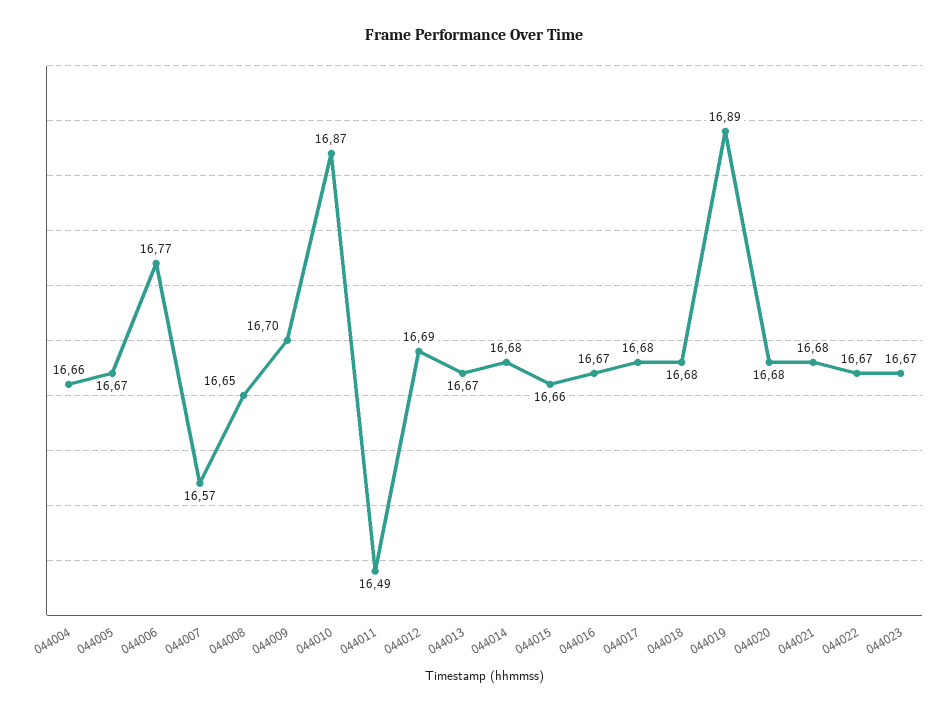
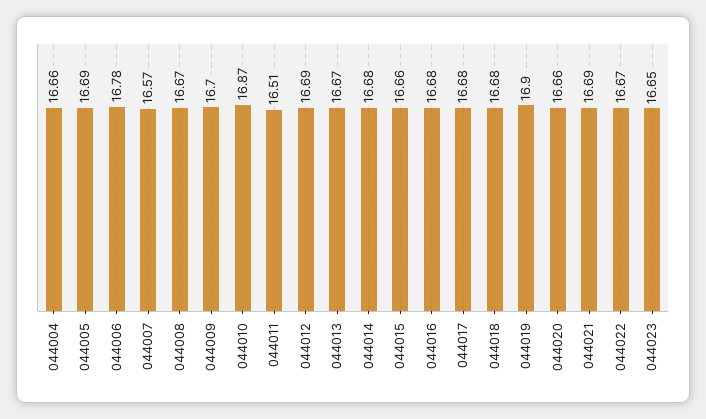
  {
    "044004": 16.66,
-   "044005": 16.67,
+   "044005": 16.69,
-   "044006": 16.77,
+   "044006": 16.78,
    "044007": 16.57,
-   "044008": 16.65,
+   "044008": 16.67,
    "044009": 16.7,
    "044010": 16.87,
-   "044011": 16.49,
+   "044011": 16.51,
    "044012": 16.69,
    "044013": 16.67,
    "044014": 16.68,
    "044015": 16.66,
-   "044016": 16.67,
+   "044016": 16.68,
    "044017": 16.68,
    "044018": 16.68,
-   "044019": 16.89,
+   "044019": 16.9,
-   "044020": 16.68,
+   "044020": 16.66,
-   "044021": 16.68,
+   "044021": 16.69,
    "044022": 16.67,
-   "044023": 16.67
+   "044023": 16.65
  }

